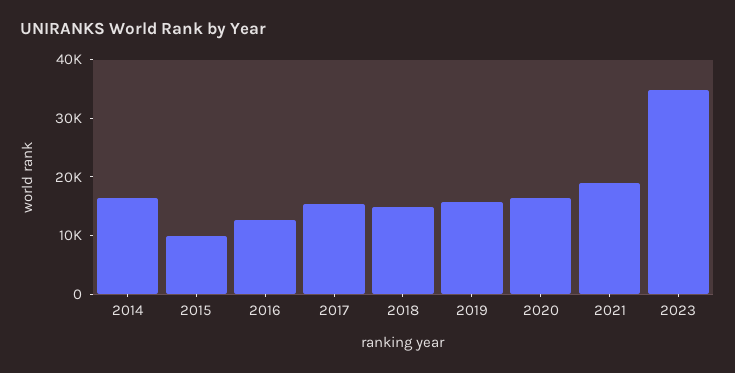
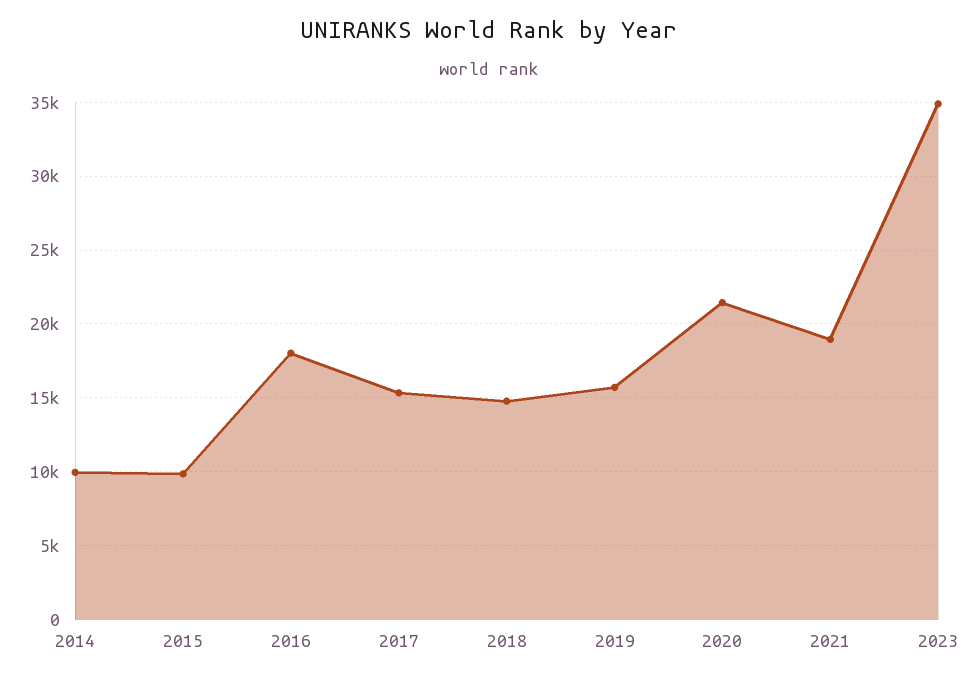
  {
-   "2014": 16000,
+   "2014": 10000,
    "2015": 10000,
-   "2016": 12000,
+   "2016": 18000,
    "2017": 15500,
    "2018": 15000,
    "2019": 15500,
-   "2020": 16000,
+   "2020": 21500,
    "2021": 19000,
    "2023": 35000
  }

